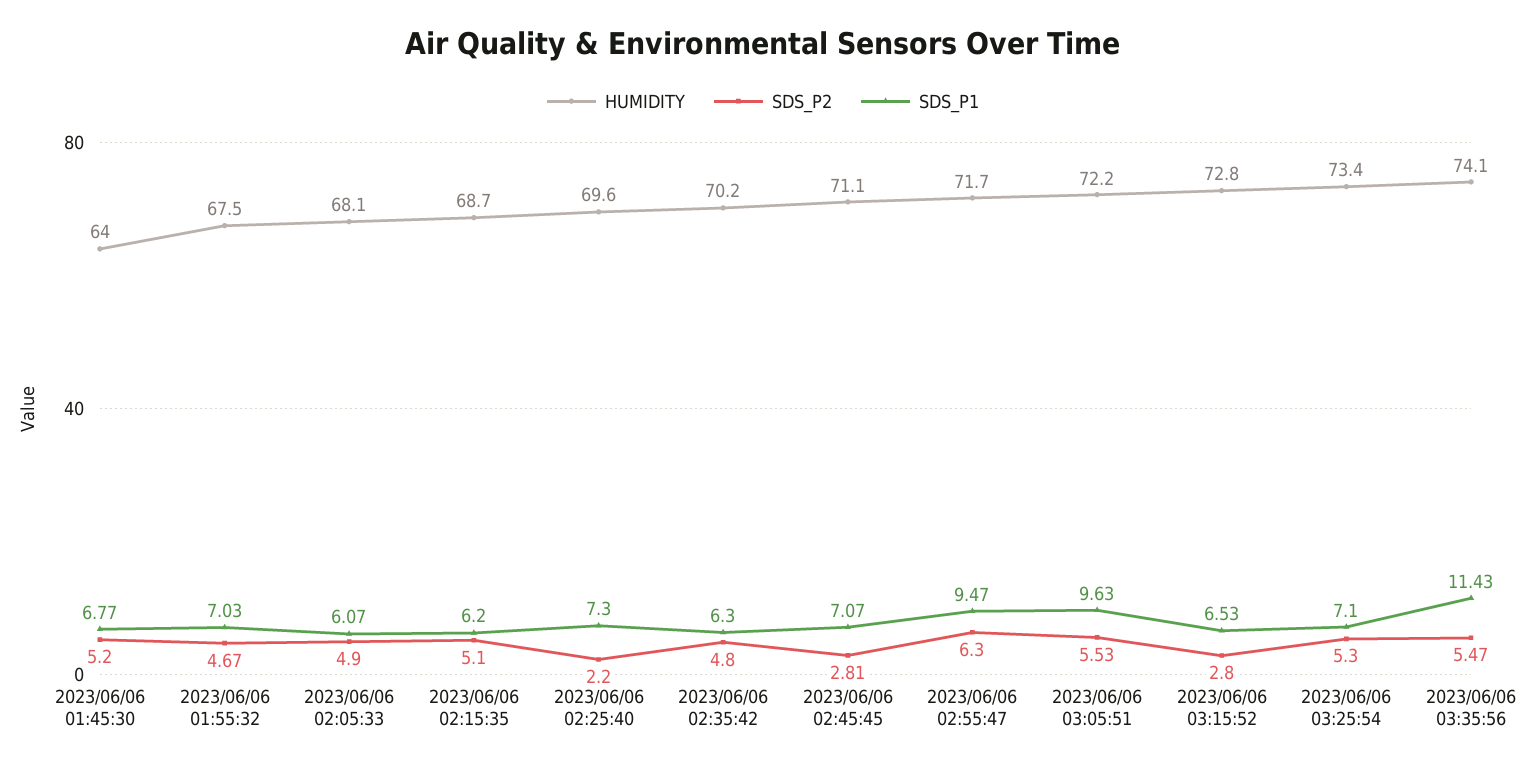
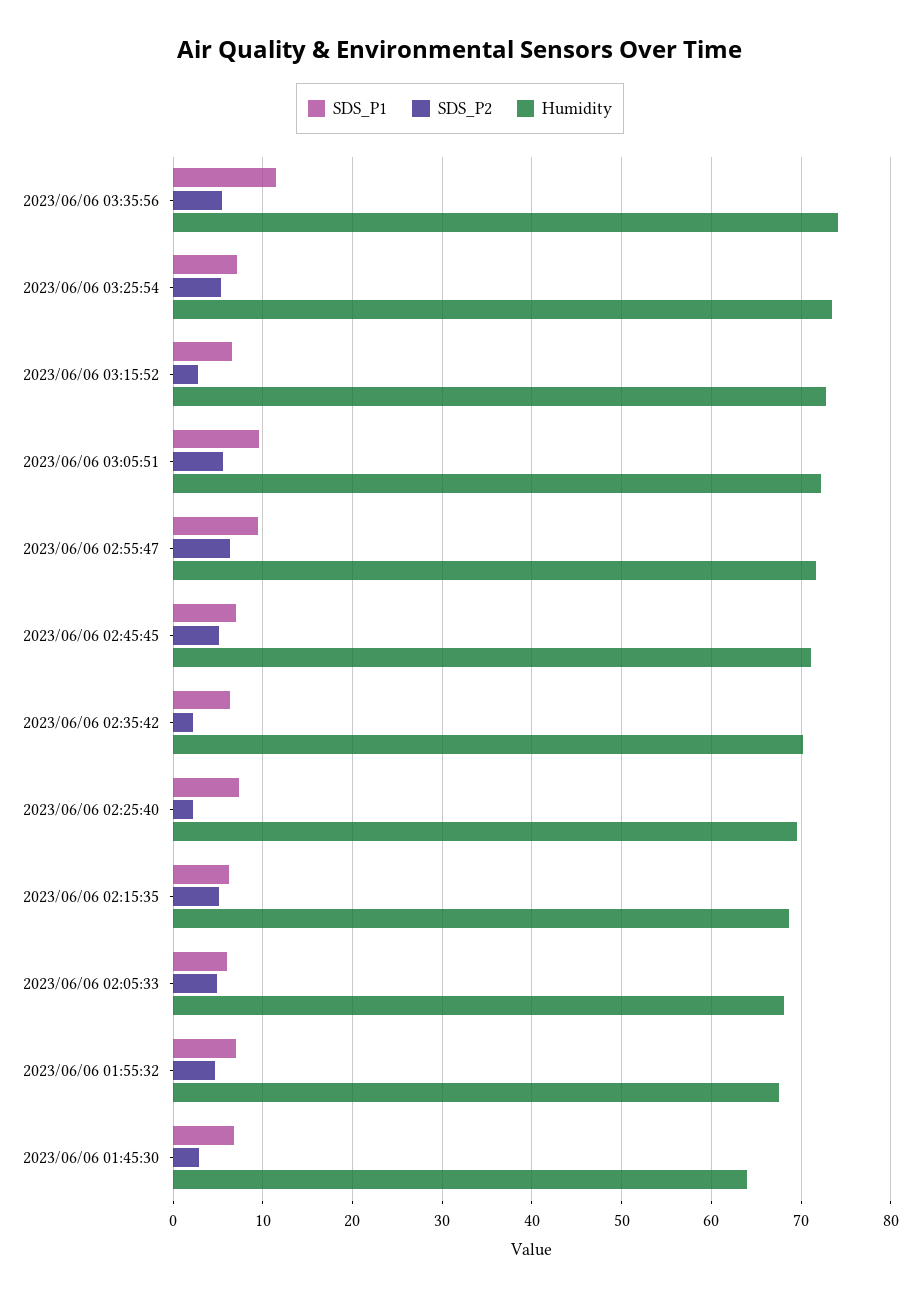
  {
    "HUMIDITY": {
      "2023/06/06 01:45:30": 64,
      "2023/06/06 01:55:32": 67.5,
      "2023/06/06 02:05:33": 68.1,
      "2023/06/06 02:15:35": 68.7,
      "2023/06/06 02:25:40": 69.6,
      "2023/06/06 02:35:42": 70.2,
      "2023/06/06 02:45:45": 71.1,
      "2023/06/06 02:55:47": 71.7,
      "2023/06/06 03:05:51": 72.2,
      "2023/06/06 03:15:52": 72.8,
      "2023/06/06 03:25:54": 73.4,
      "2023/06/06 03:35:56": 74.1
    },
    "SDS_P2": {
-     "2023/06/06 01:45:30": 5.2,
+     "2023/06/06 01:45:30": 3,
      "2023/06/06 01:55:32": 4.67,
      "2023/06/06 02:05:33": 4.9,
      "2023/06/06 02:15:35": 5.1,
      "2023/06/06 02:25:40": 2.2,
-     "2023/06/06 02:35:42": 4.8,
+     "2023/06/06 02:35:42": 2,
-     "2023/06/06 02:45:45": 2.81,
+     "2023/06/06 02:45:45": 5,
      "2023/06/06 02:55:47": 6.3,
      "2023/06/06 03:05:51": 5.53,
      "2023/06/06 03:15:52": 2.8,
      "2023/06/06 03:25:54": 5.3,
      "2023/06/06 03:35:56": 5.47
    },
    "SDS_P1": {
      "2023/06/06 01:45:30": 6.77,
      "2023/06/06 01:55:32": 7.03,
      "2023/06/06 02:05:33": 6.07,
      "2023/06/06 02:15:35": 6.2,
      "2023/06/06 02:25:40": 7.3,
      "2023/06/06 02:35:42": 6.3,
      "2023/06/06 02:45:45": 7.07,
      "2023/06/06 02:55:47": 9.47,
      "2023/06/06 03:05:51": 9.63,
      "2023/06/06 03:15:52": 6.53,
      "2023/06/06 03:25:54": 7.1,
      "2023/06/06 03:35:56": 11.43
    }
  }

